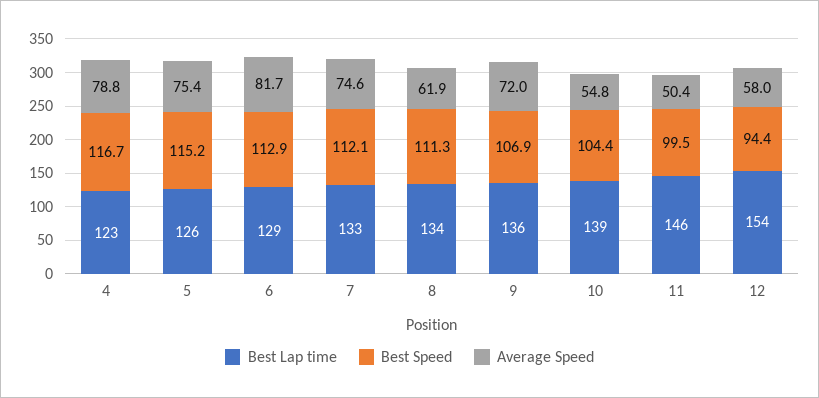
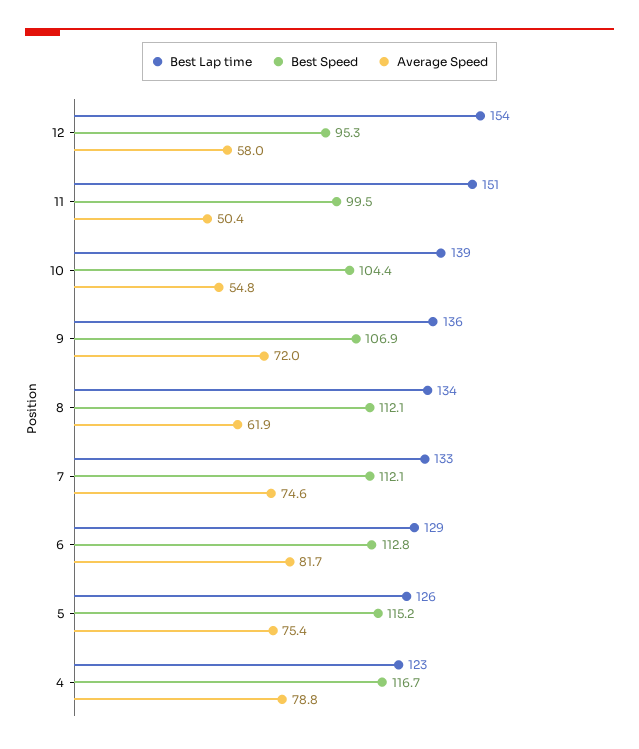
  {
    "Best Lap time": {
      "4": 123,
      "5": 126,
      "6": 129,
      "7": 133,
      "8": 134,
      "9": 136,
      "10": 139,
-     "11": 146,
+     "11": 151,
      "12": 154
    },
    "Best Speed": {
      "4": 116.7,
      "5": 115.2,
-     "6": 112.9,
+     "6": 112.8,
      "7": 112.1,
-     "8": 111.3,
+     "8": 112.1,
      "9": 106.9,
      "10": 104.4,
      "11": 99.5,
-     "12": 94.4
+     "12": 95.3
    },
    "Average Speed": {
      "4": 78.8,
      "5": 75.4,
      "6": 81.7,
      "7": 74.6,
      "8": 61.9,
      "9": 72,
      "10": 54.8,
      "11": 50.4,
      "12": 58
    }
  }

